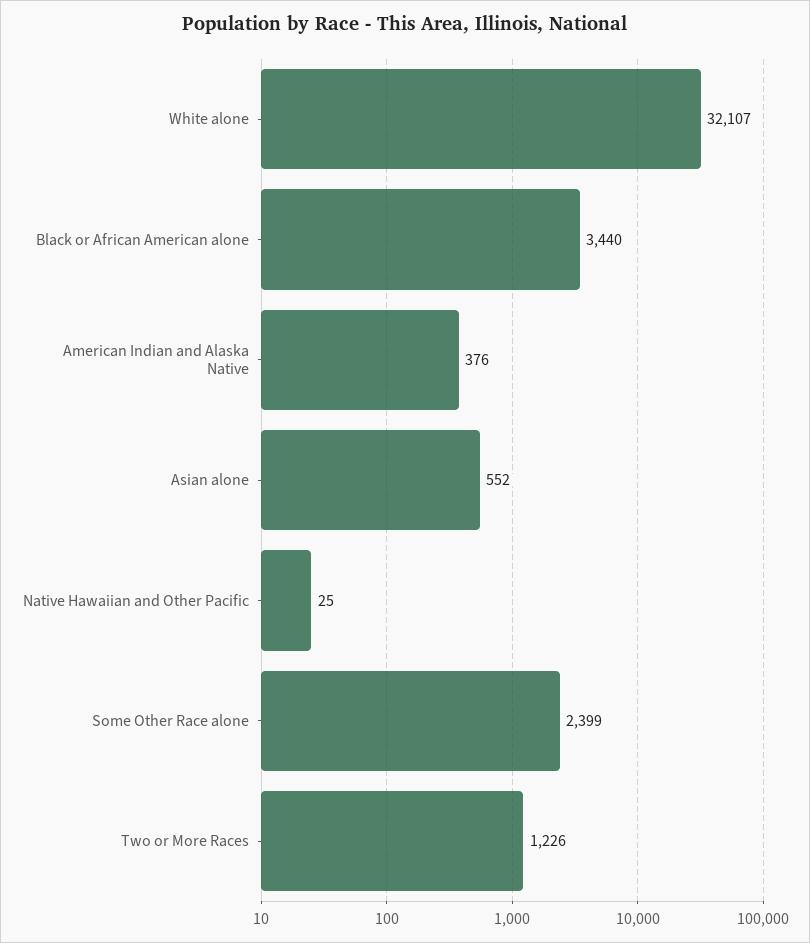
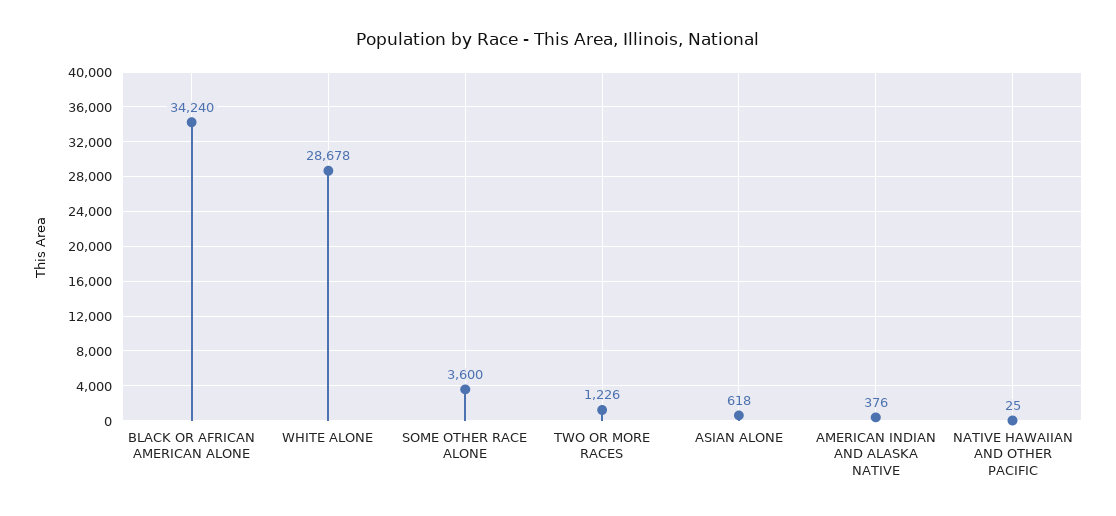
  {
-   "White alone": 32107,
+   "White alone": 28678,
-   "Black or African American alone": 3440,
+   "Black or African American alone": 34240,
    "American Indian and Alaska Native": 376,
-   "Asian alone": 552,
+   "Asian alone": 618,
    "Native Hawaiian and Other Pacific": 25,
-   "Some Other Race alone": 2399,
+   "Some Other Race alone": 3600,
    "Two or More Races": 1226
  }

